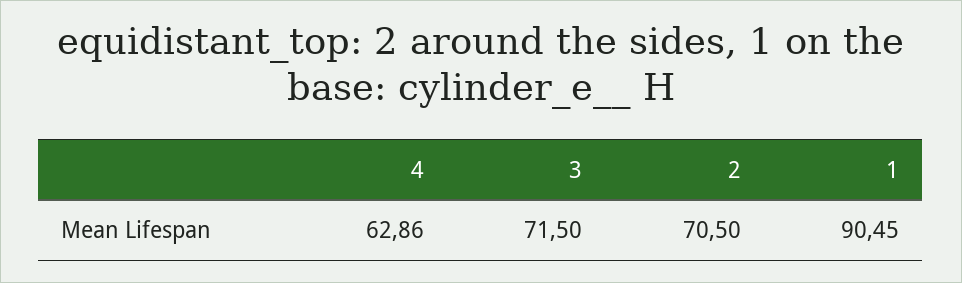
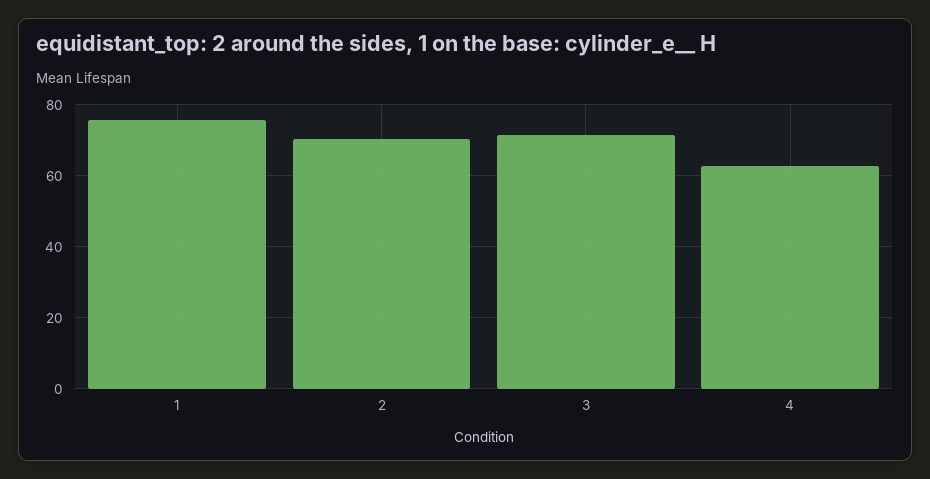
  {
    "4": 62.86,
    "3": 71.5,
    "2": 70.5,
-   "1": 90.45
+   "1": 76
  }

